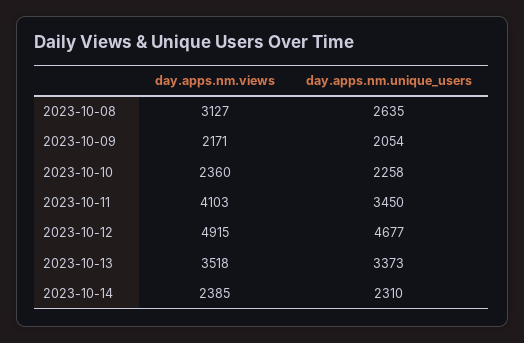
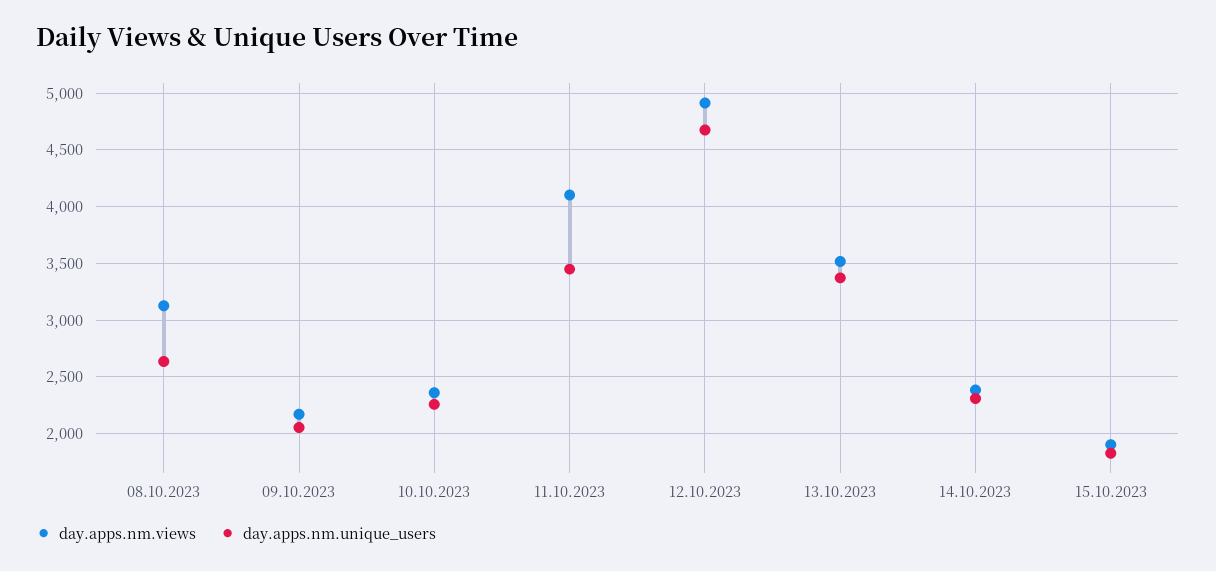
  {
    "day.apps.nm.views": {
      "2023-10-08": 3127,
      "2023-10-09": 2171,
      "2023-10-10": 2360,
      "2023-10-11": 4103,
      "2023-10-12": 4915,
      "2023-10-13": 3518,
-     "2023-10-14": 2385
+     "2023-10-14": 2385,
+     "15.10.2023": 1900
    },
    "day.apps.nm.unique_users": {
      "2023-10-08": 2635,
      "2023-10-09": 2054,
      "2023-10-10": 2258,
      "2023-10-11": 3450,
      "2023-10-12": 4677,
      "2023-10-13": 3373,
-     "2023-10-14": 2310
+     "2023-10-14": 2310,
+     "15.10.2023": 1800
    }
  }

